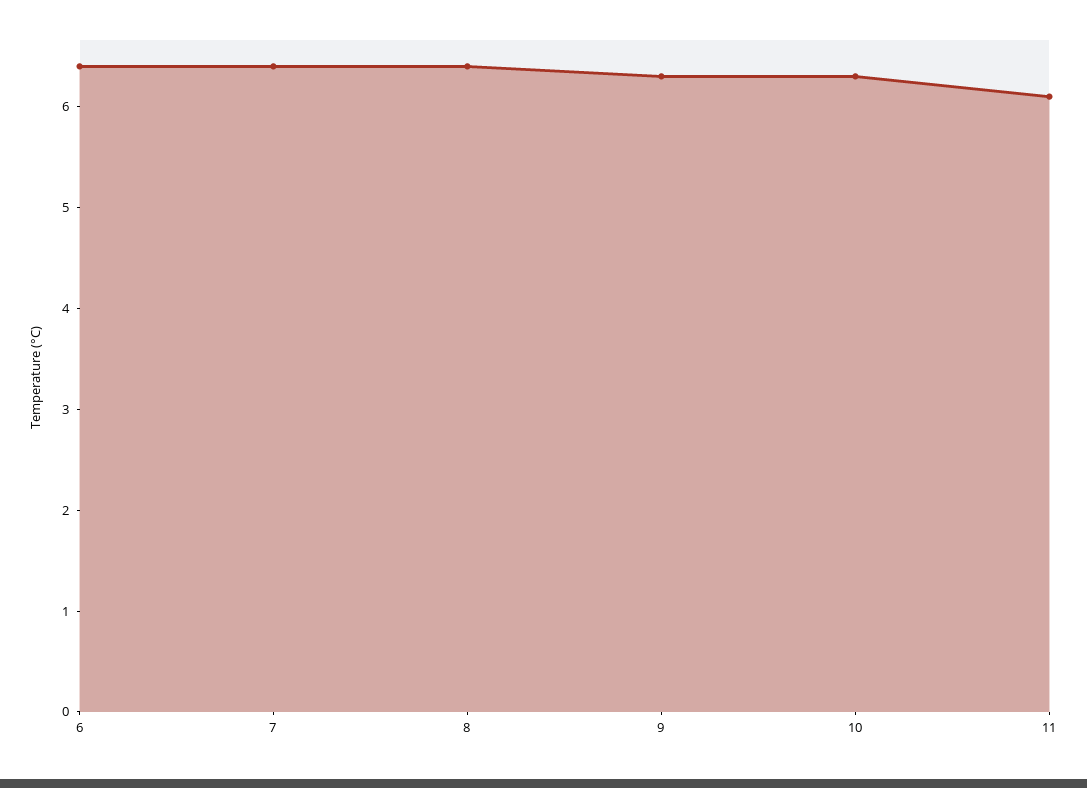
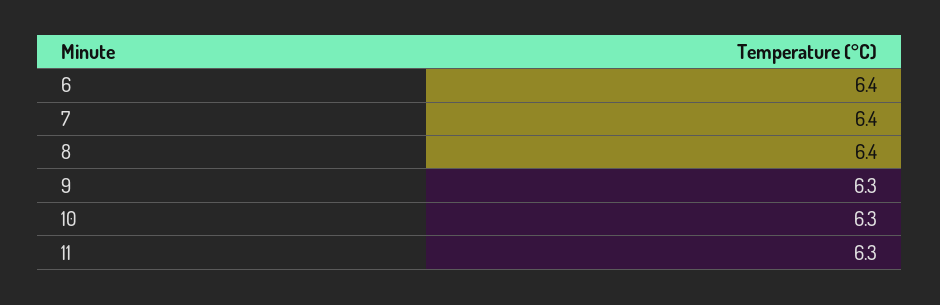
  {
    "6": 6.4,
    "7": 6.4,
    "8": 6.4,
    "9": 6.3,
    "10": 6.3,
-   "11": 6.1
+   "11": 6.3
  }

